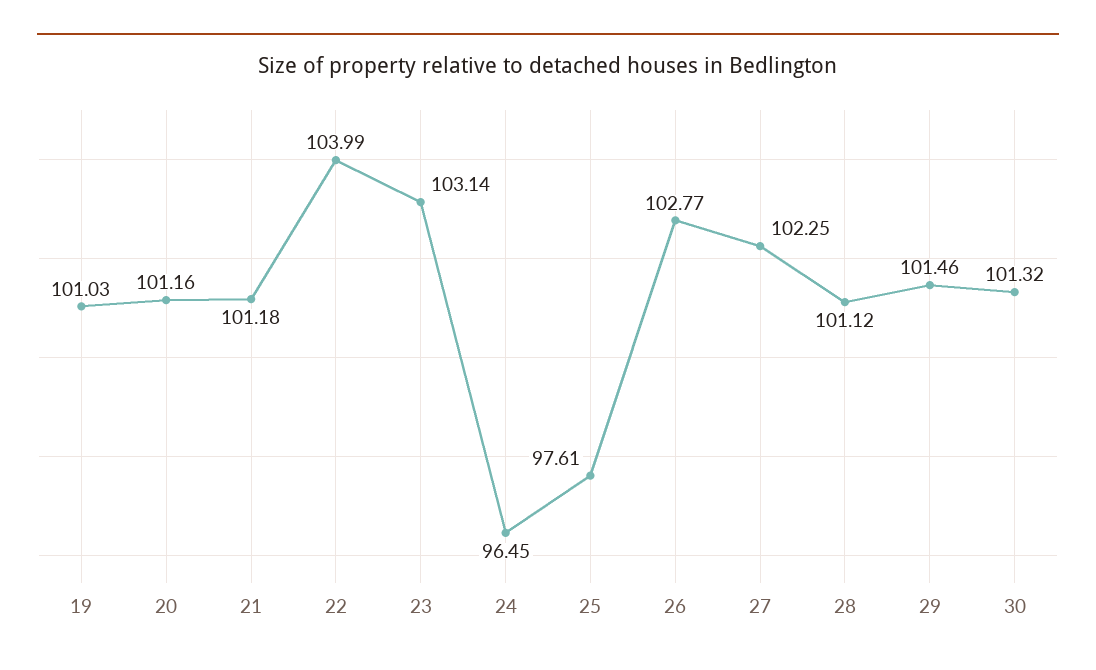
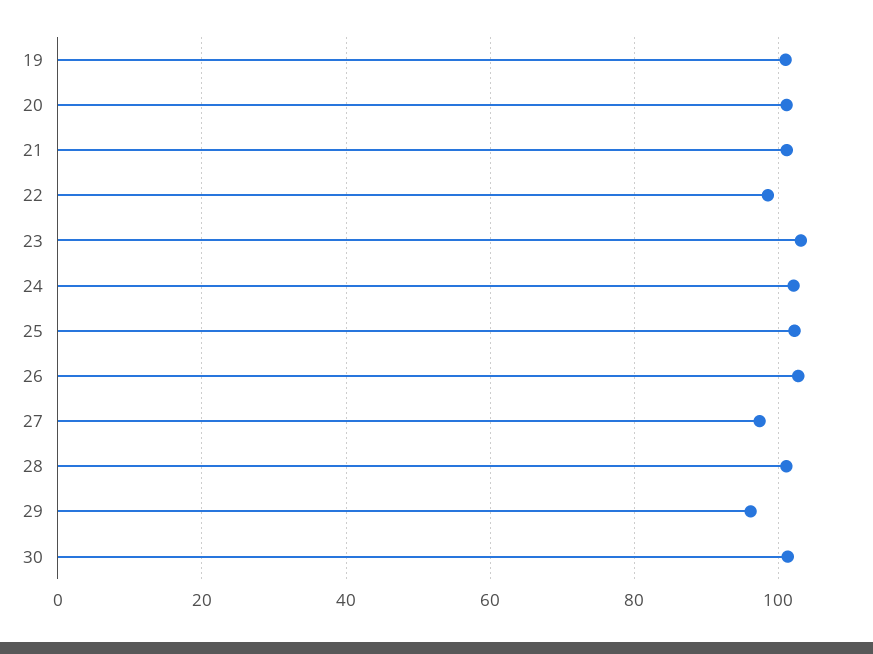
  {
    "19": 101.03,
    "20": 101.16,
    "21": 101.18,
-   "22": 103.99,
+   "22": 98,
    "23": 103.14,
-   "24": 96.45,
+   "24": 102,
-   "25": 97.61,
+   "25": 102,
    "26": 102.77,
-   "27": 102.25,
+   "27": 98,
    "28": 101.12,
-   "29": 101.46,
+   "29": 96,
    "30": 101.32
  }

